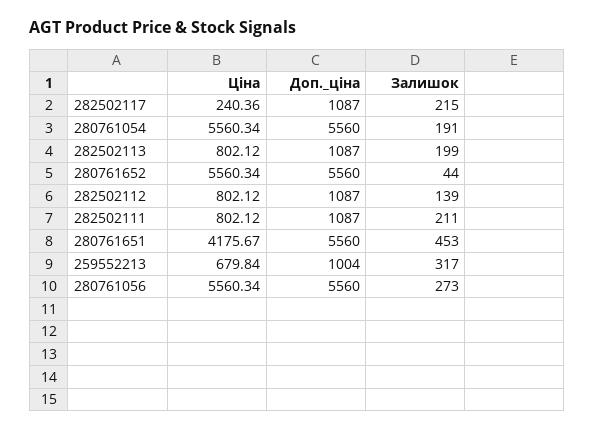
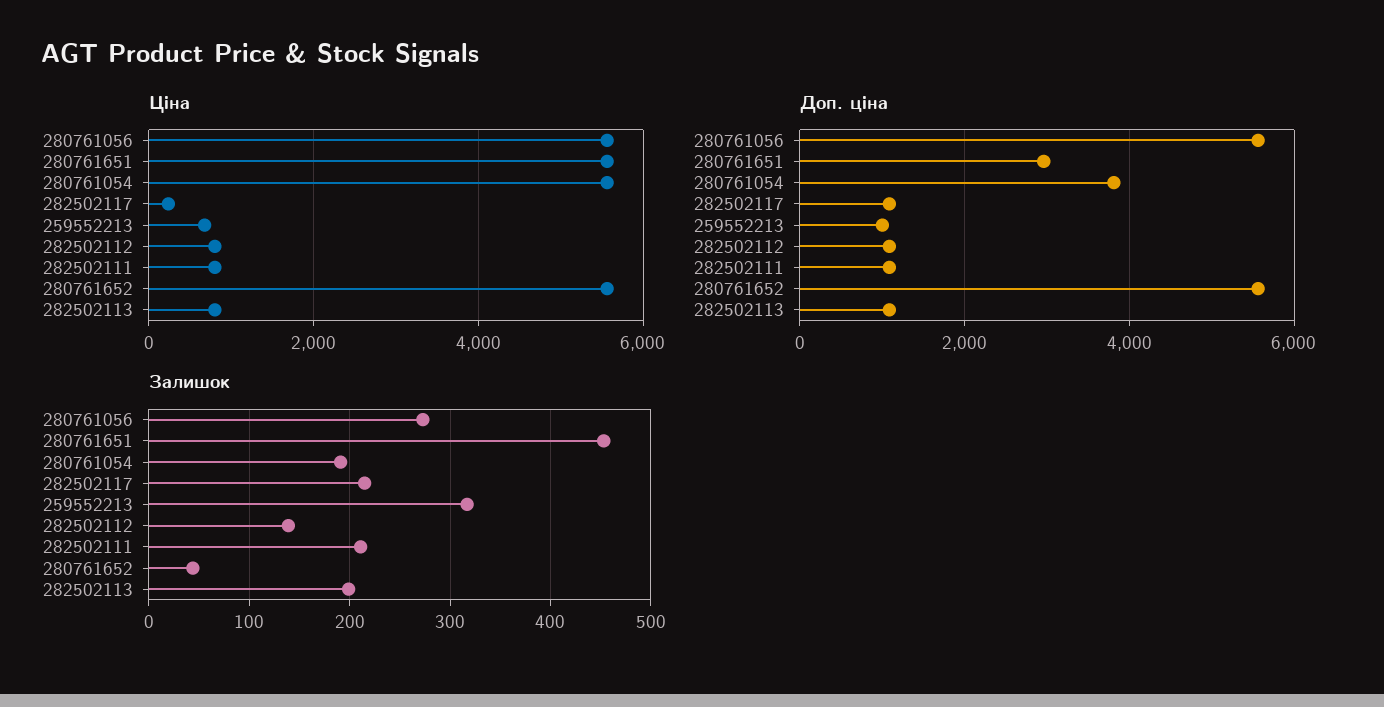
  {
    "Ціна": {
      "282502117": 240.36,
      "280761054": 5560.34,
      "282502113": 802.12,
      "280761652": 5560.34,
      "282502112": 802.12,
      "282502111": 802.12,
-     "280761651": 4175.67,
+     "280761651": 5600,
      "259552213": 679.84,
      "280761056": 5560.34
    },
    "Доп._ціна": {
      "282502117": 1087,
-     "280761054": 5560,
+     "280761054": 3800,
      "282502113": 1087,
      "280761652": 5560,
      "282502112": 1087,
      "282502111": 1087,
-     "280761651": 5560,
+     "280761651": 3000,
      "259552213": 1004,
      "280761056": 5560
    },
    "Залишок": {
      "282502117": 215,
      "280761054": 191,
      "282502113": 199,
      "280761652": 44,
      "282502112": 139,
      "282502111": 211,
      "280761651": 453,
      "259552213": 317,
      "280761056": 273
    }
  }

